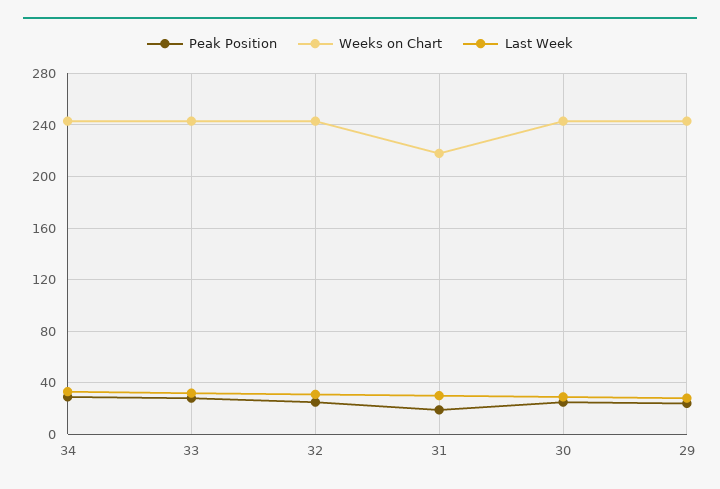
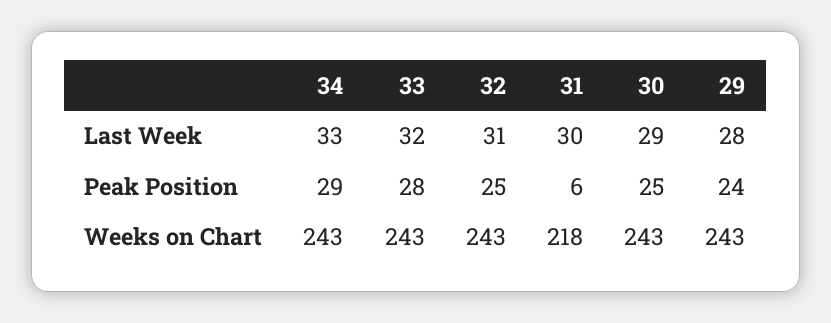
  {
    "Peak Position": {
      "34": 29,
      "33": 28,
      "32": 25,
-     "31": 20,
+     "31": 6,
      "30": 25,
      "29": 24
    },
    "Weeks on Chart": {
      "34": 243,
      "33": 243,
      "32": 243,
      "31": 218,
      "30": 243,
      "29": 243
    },
    "Last Week": {
      "34": 33,
      "33": 32,
      "32": 31,
      "31": 30,
      "30": 29,
      "29": 28
    }
  }

